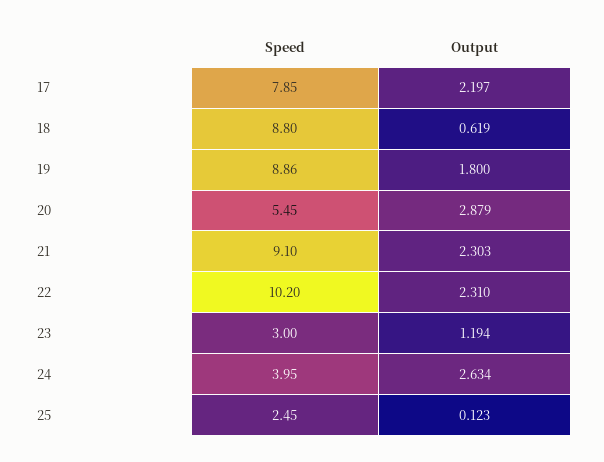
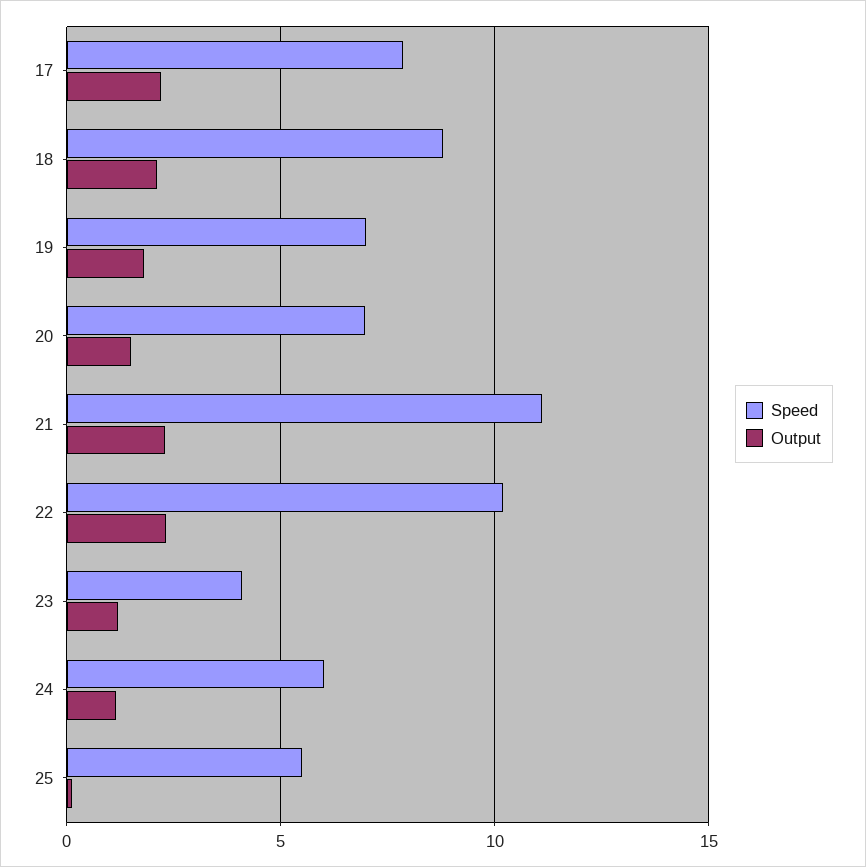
  {
    "Speed": {
      "17": 7.85,
      "18": 8.8,
-     "19": 8.86,
+     "19": 7,
-     "20": 5.45,
+     "20": 7,
-     "21": 9.1,
+     "21": 11,
      "22": 10.2,
-     "23": 3,
+     "23": 4,
-     "24": 3.95,
+     "24": 6,
-     "25": 2.45
+     "25": 5.5
    },
    "Output": {
      "17": 2.197,
-     "18": 0.619,
+     "18": 2,
      "19": 1.8,
-     "20": 2.879,
+     "20": 1.5,
      "21": 2.303,
      "22": 2.31,
      "23": 1.194,
-     "24": 2.634,
+     "24": 1,
      "25": 0.123
    }
  }

